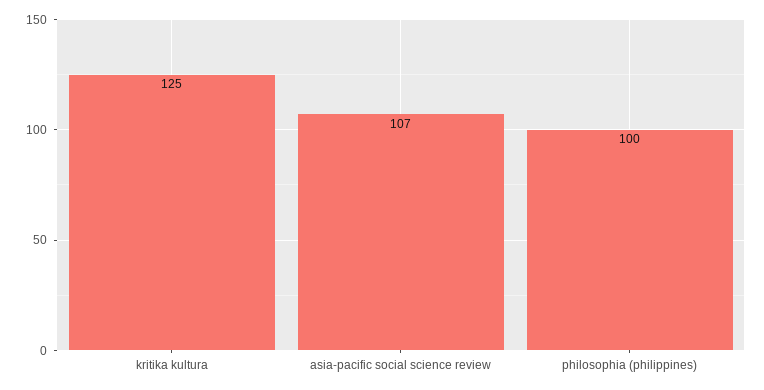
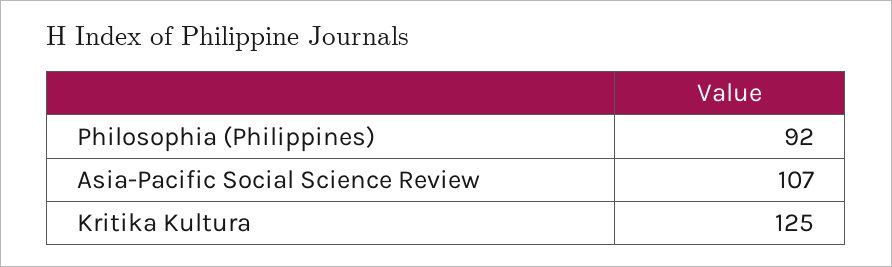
  {
    "kritika kultura": 125,
    "asia-pacific social science review": 107,
-   "philosophia (philippines)": 100
+   "philosophia (philippines)": 92
  }

